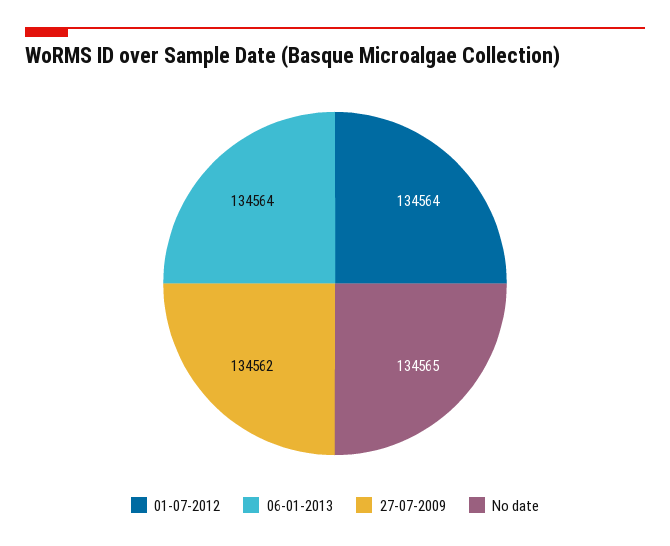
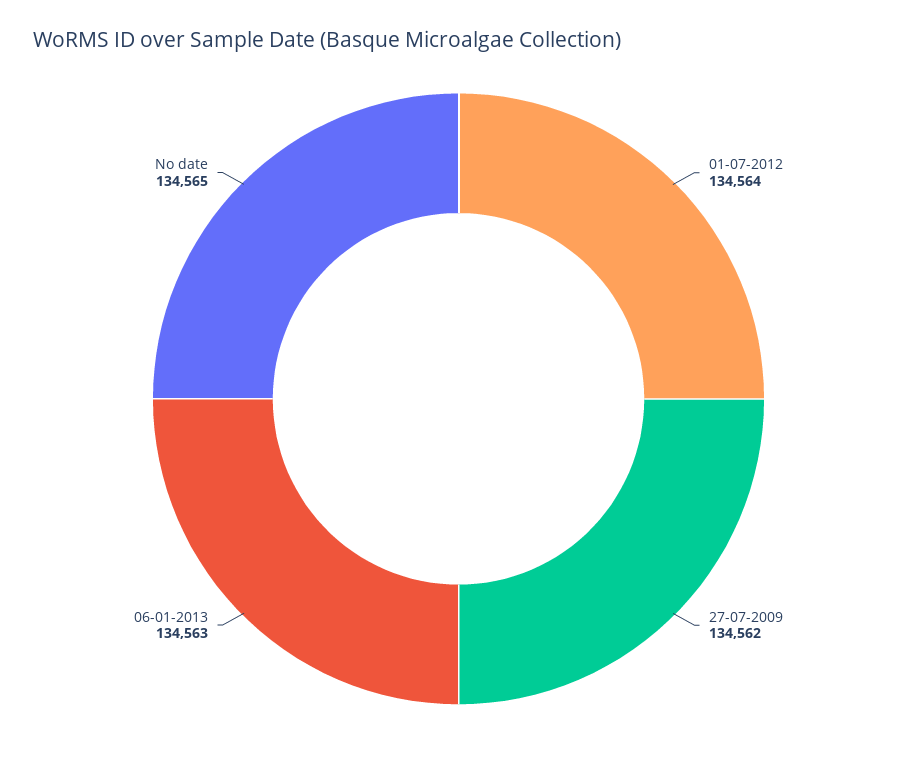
  {
    "01-07-2012": 134564,
-   "06-01-2013": 134564,
+   "06-01-2013": 134563,
    "27-07-2009": 134562,
    "No date": 134565
  }

